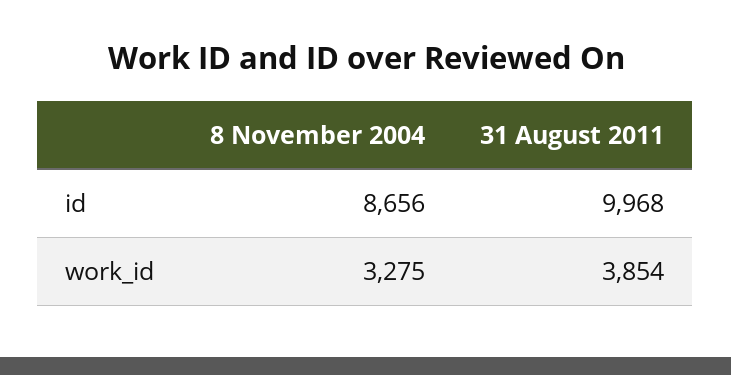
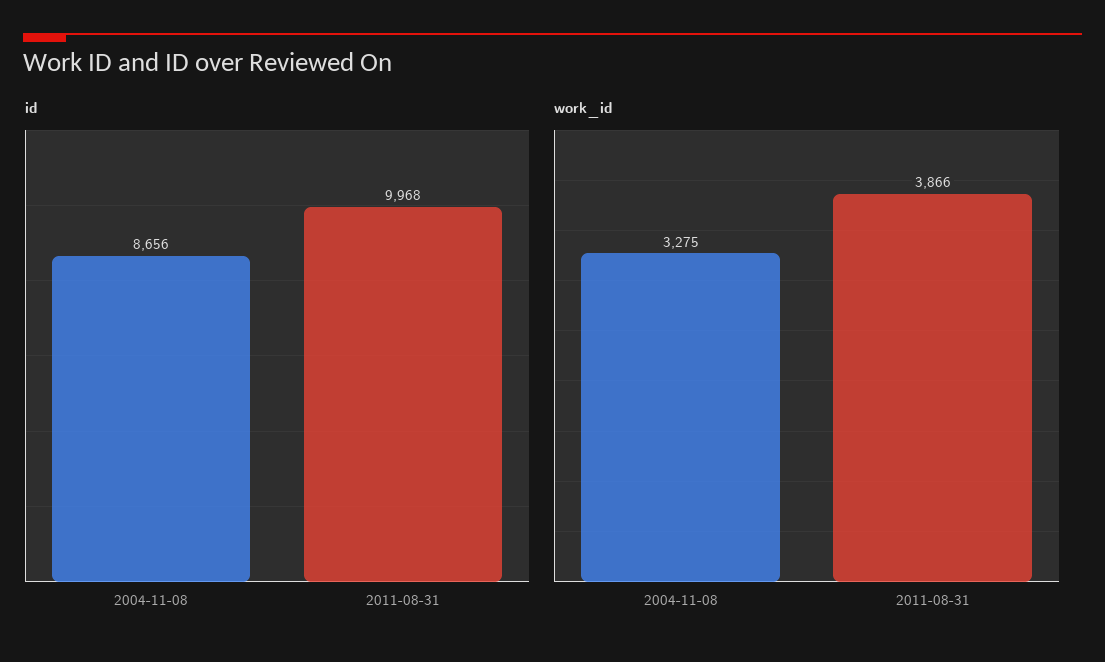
  {
    "id": {
      "8 November 2004": 8656,
      "31 August 2011": 9968
    },
    "work_id": {
      "8 November 2004": 3275,
-     "31 August 2011": 3854
+     "31 August 2011": 3866
    }
  }

